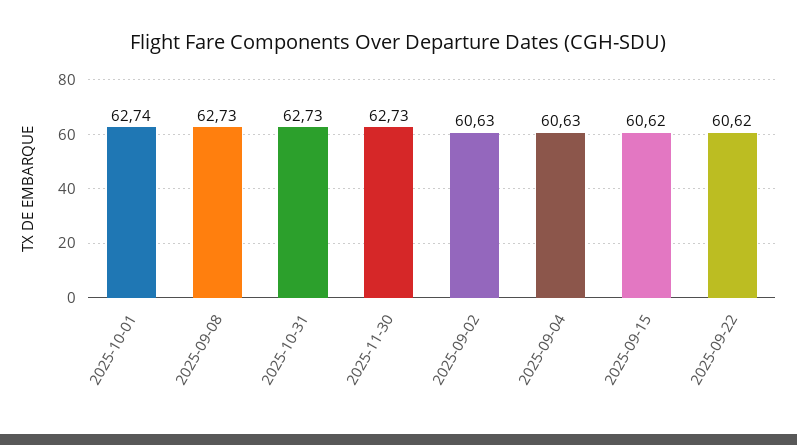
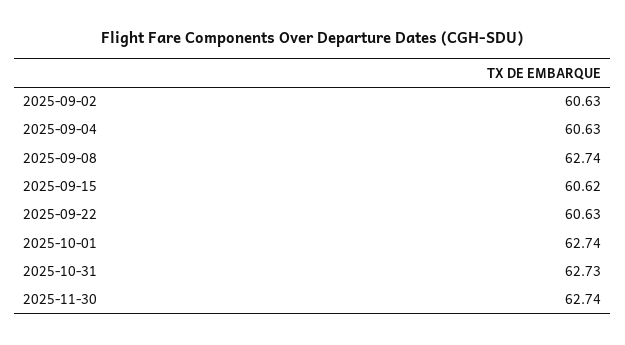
  {
    "2025-10-01": 62.74,
-   "2025-09-08": 62.73,
+   "2025-09-08": 62.74,
    "2025-10-31": 62.73,
-   "2025-11-30": 62.73,
+   "2025-11-30": 62.74,
    "2025-09-02": 60.63,
    "2025-09-04": 60.63,
    "2025-09-15": 60.62,
-   "2025-09-22": 60.62
+   "2025-09-22": 60.63
  }

